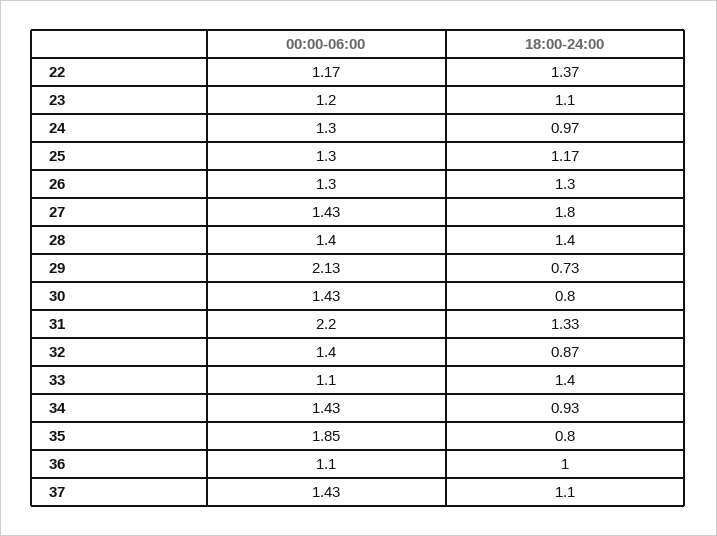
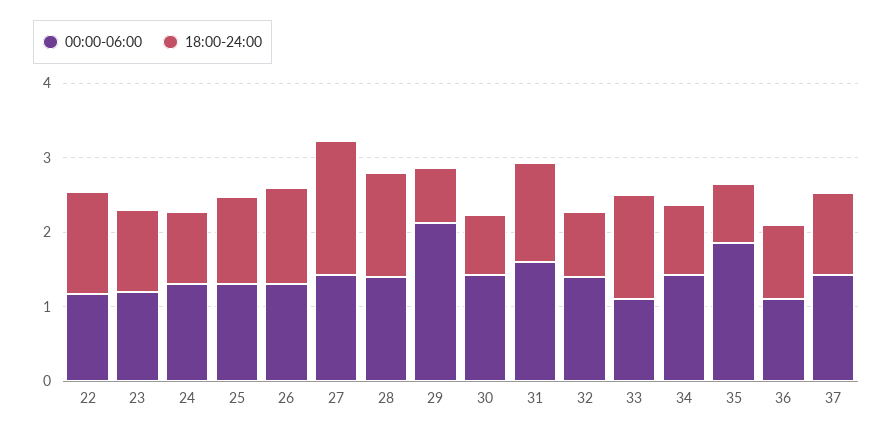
  {
    "00:00-06:00": {
      "22": 1.17,
      "23": 1.2,
      "24": 1.3,
      "25": 1.3,
      "26": 1.3,
      "27": 1.43,
      "28": 1.4,
      "29": 2.13,
      "30": 1.43,
-     "31": 2.2,
+     "31": 1.6,
      "32": 1.4,
      "33": 1.1,
      "34": 1.43,
      "35": 1.85,
      "36": 1.1,
      "37": 1.43
    },
    "18:00-24:00": {
      "22": 1.37,
      "23": 1.1,
      "24": 0.97,
      "25": 1.17,
      "26": 1.3,
      "27": 1.8,
      "28": 1.4,
      "29": 0.73,
      "30": 0.8,
      "31": 1.33,
      "32": 0.87,
      "33": 1.4,
      "34": 0.93,
      "35": 0.8,
      "36": 1,
      "37": 1.1
    }
  }

